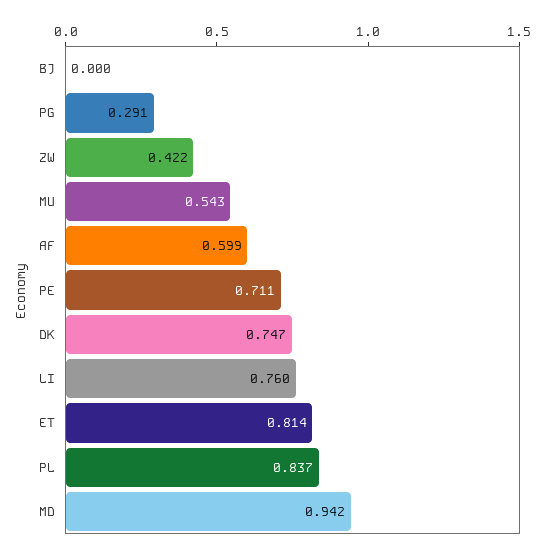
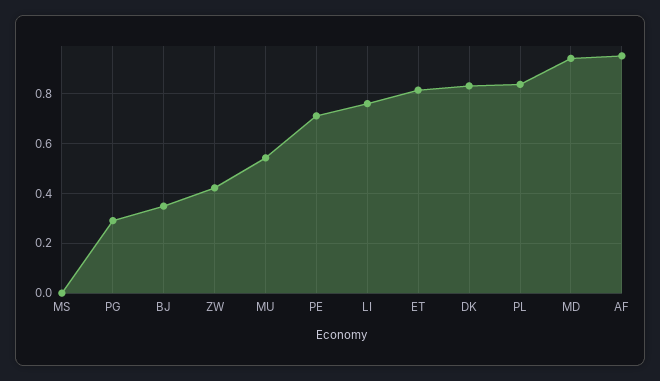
  {
-   "BJ": 0,
+   "BJ": 0.35,
    "PG": 0.291,
    "ZW": 0.422,
    "MU": 0.543,
-   "AF": 0.599,
+   "AF": 0.95,
    "PE": 0.711,
-   "DK": 0.747,
+   "DK": 0.825,
    "LI": 0.76,
    "ET": 0.814,
    "PL": 0.837,
-   "MD": 0.942
+   "MD": 0.942,
+   "MS": 0
  }

